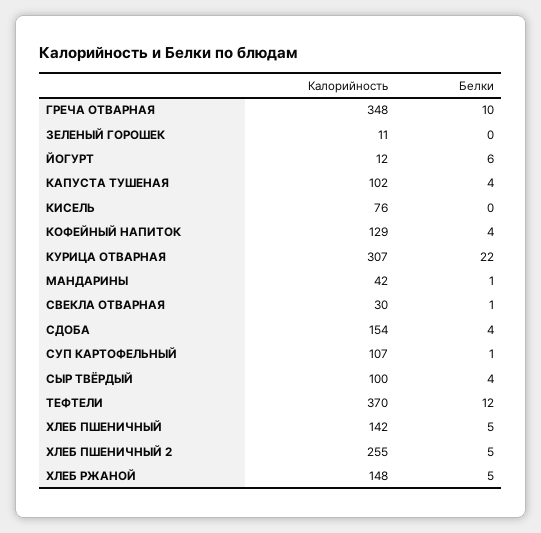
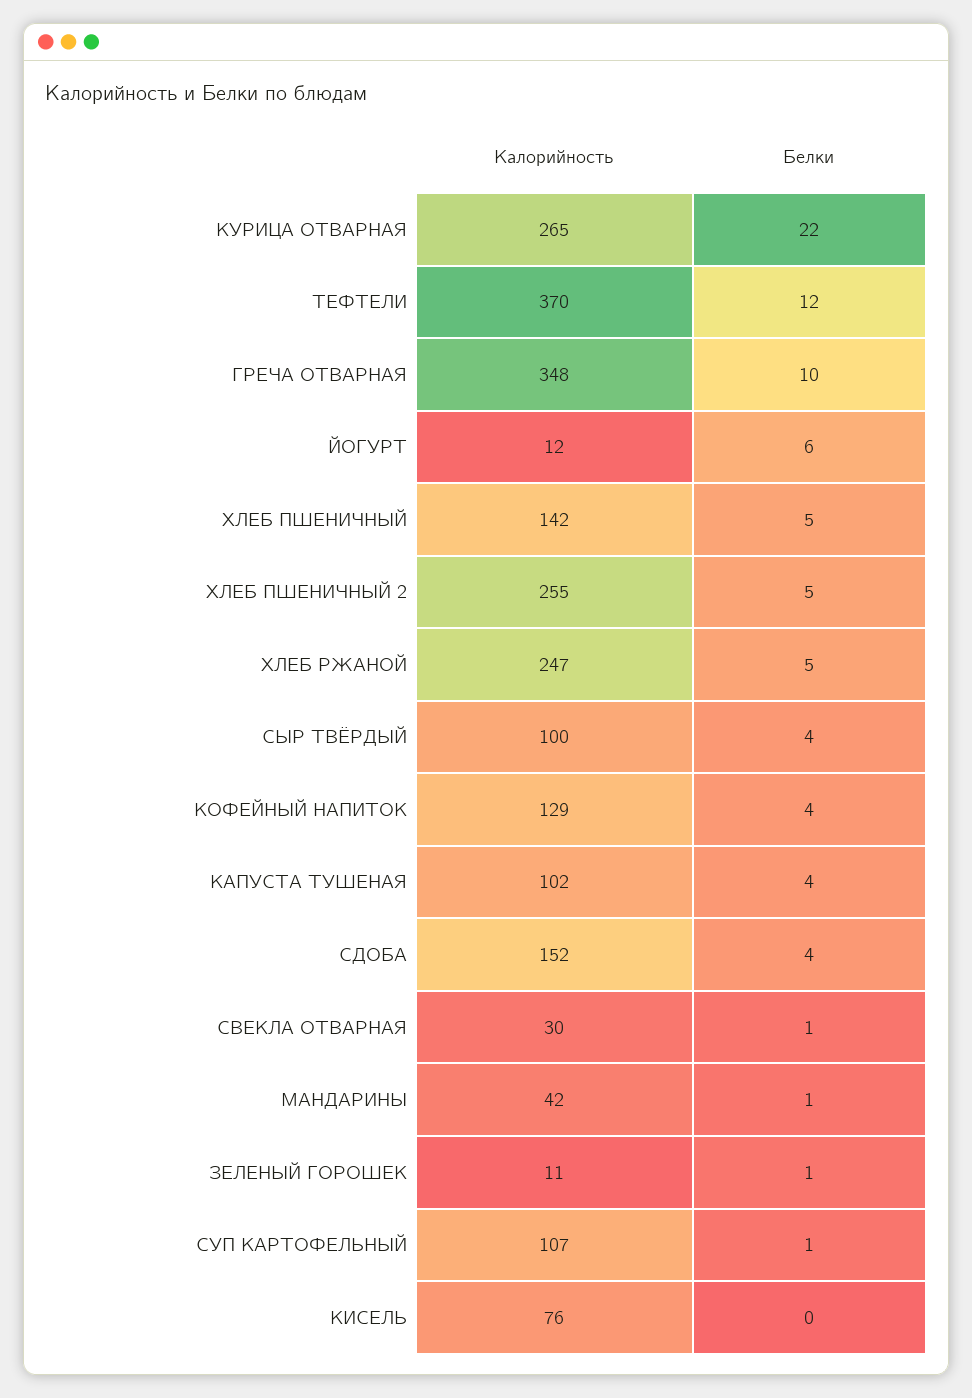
  {
    "Калорийность": {
      "ГРЕЧА ОТВАРНАЯ": 348,
      "ЗЕЛЕНЫЙ ГОРОШЕК": 11,
      "ЙОГУРТ": 12,
      "КАПУСТА ТУШЕНАЯ": 102,
      "КИСЕЛЬ": 76,
      "КОФЕЙНЫЙ НАПИТОК": 129,
-     "КУРИЦА ОТВАРНАЯ": 307,
+     "КУРИЦА ОТВАРНАЯ": 265,
      "МАНДАРИНЫ": 42,
      "СВЕКЛА ОТВАРНАЯ": 30,
-     "СДОБА": 154,
+     "СДОБА": 152,
      "СУП КАРТОФЕЛЬНЫЙ": 107,
      "СЫР ТВЁРДЫЙ": 100,
      "ТЕФТЕЛИ": 370,
      "ХЛЕБ ПШЕНИЧНЫЙ": 142,
      "ХЛЕБ ПШЕНИЧНЫЙ 2": 255,
-     "ХЛЕБ РЖАНОЙ": 148
+     "ХЛЕБ РЖАНОЙ": 247
    },
    "Белки": {
      "ГРЕЧА ОТВАРНАЯ": 10,
-     "ЗЕЛЕНЫЙ ГОРОШЕК": 0,
+     "ЗЕЛЕНЫЙ ГОРОШЕК": 1,
      "ЙОГУРТ": 6,
      "КАПУСТА ТУШЕНАЯ": 4,
      "КИСЕЛЬ": 0,
      "КОФЕЙНЫЙ НАПИТОК": 4,
      "КУРИЦА ОТВАРНАЯ": 22,
      "МАНДАРИНЫ": 1,
      "СВЕКЛА ОТВАРНАЯ": 1,
      "СДОБА": 4,
      "СУП КАРТОФЕЛЬНЫЙ": 1,
      "СЫР ТВЁРДЫЙ": 4,
      "ТЕФТЕЛИ": 12,
      "ХЛЕБ ПШЕНИЧНЫЙ": 5,
      "ХЛЕБ ПШЕНИЧНЫЙ 2": 5,
      "ХЛЕБ РЖАНОЙ": 5
    }
  }

